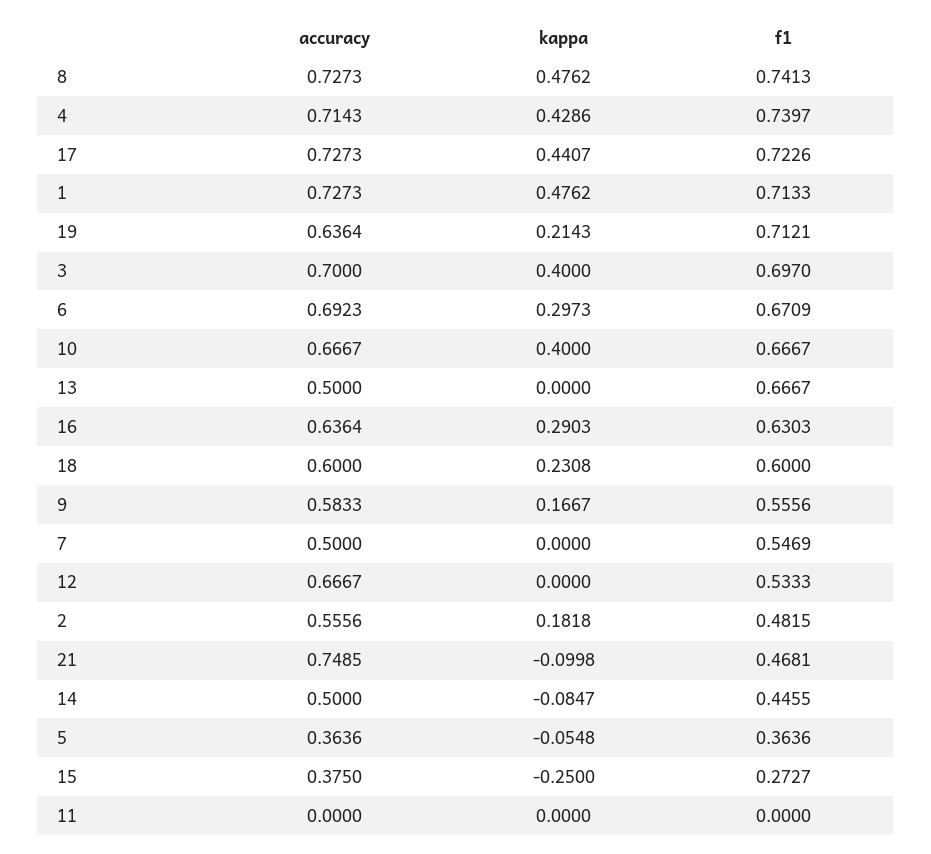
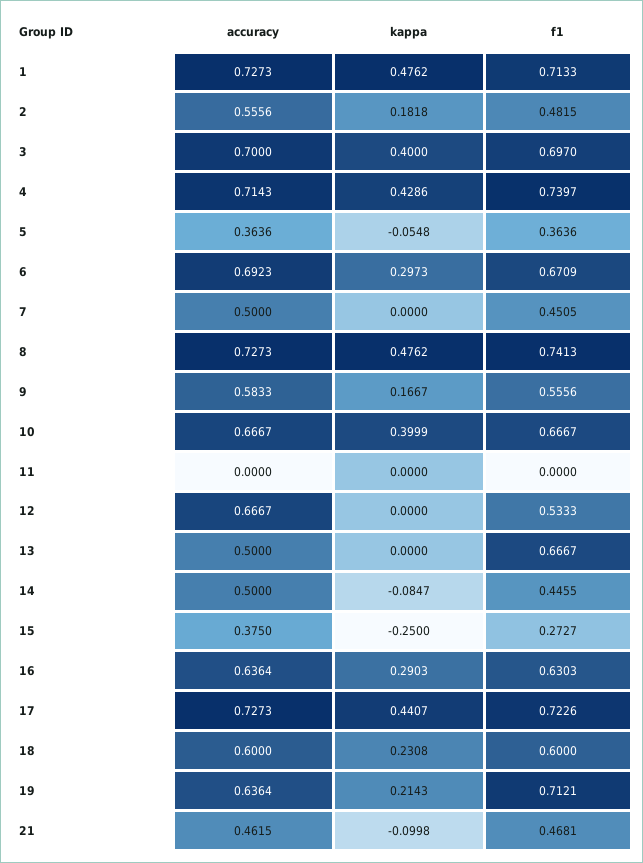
  {
    "accuracy": {
      "8": 0.7273,
      "4": 0.7143,
      "17": 0.7273,
      "1": 0.7273,
      "19": 0.6364,
      "3": 0.7,
      "6": 0.6923,
      "10": 0.6667,
      "13": 0.5,
      "16": 0.6364,
      "18": 0.6,
      "9": 0.5833,
      "7": 0.5,
      "12": 0.6667,
      "2": 0.5556,
-     "21": 0.7485,
+     "21": 0.4615,
      "14": 0.5,
      "5": 0.3636,
      "15": 0.375,
      "11": 0
    },
    "kappa": {
      "8": 0.4762,
      "4": 0.4286,
      "17": 0.4407,
      "1": 0.4762,
      "19": 0.2143,
      "3": 0.4,
      "6": 0.2973,
-     "10": 0.4,
+     "10": 0.3999,
      "13": 0,
      "16": 0.2903,
      "18": 0.2308,
      "9": 0.1667,
      "7": 0,
      "12": 0,
      "2": 0.1818,
      "21": -0.0998,
      "14": -0.0847,
      "5": -0.0548,
      "15": -0.25,
      "11": 0
    },
    "f1": {
      "8": 0.7413,
      "4": 0.7397,
      "17": 0.7226,
      "1": 0.7133,
      "19": 0.7121,
      "3": 0.697,
      "6": 0.6709,
      "10": 0.6667,
      "13": 0.6667,
      "16": 0.6303,
      "18": 0.6,
      "9": 0.5556,
-     "7": 0.5469,
+     "7": 0.4505,
      "12": 0.5333,
      "2": 0.4815,
      "21": 0.4681,
      "14": 0.4455,
      "5": 0.3636,
      "15": 0.2727,
      "11": 0
    }
  }

